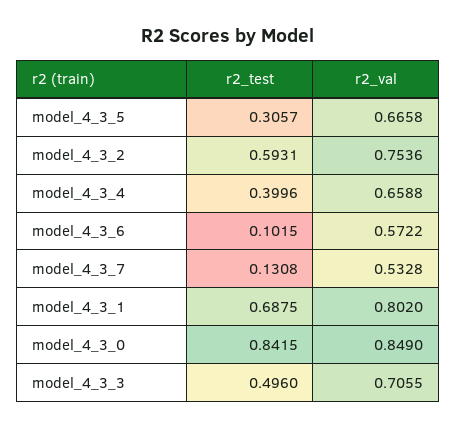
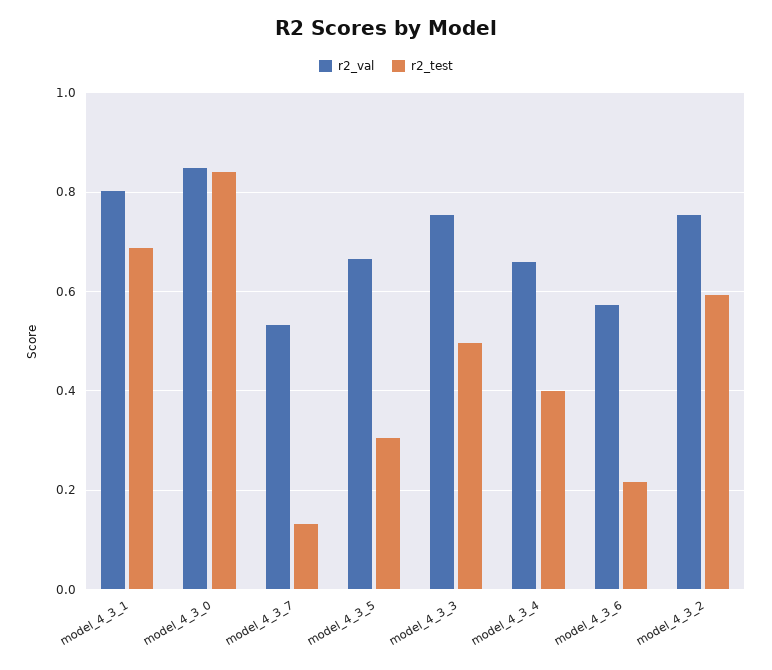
  {
    "r2_test": {
      "model_4_3_5": 0.3057,
      "model_4_3_2": 0.5931,
      "model_4_3_4": 0.3996,
-     "model_4_3_6": 0.1015,
+     "model_4_3_6": 0.22,
      "model_4_3_7": 0.1308,
      "model_4_3_1": 0.6875,
      "model_4_3_0": 0.8415,
      "model_4_3_3": 0.496
    },
    "r2_val": {
      "model_4_3_5": 0.6658,
      "model_4_3_2": 0.7536,
      "model_4_3_4": 0.6588,
      "model_4_3_6": 0.5722,
      "model_4_3_7": 0.5328,
      "model_4_3_1": 0.802,
      "model_4_3_0": 0.849,
-     "model_4_3_3": 0.7055
+     "model_4_3_3": 0.76
    }
  }

